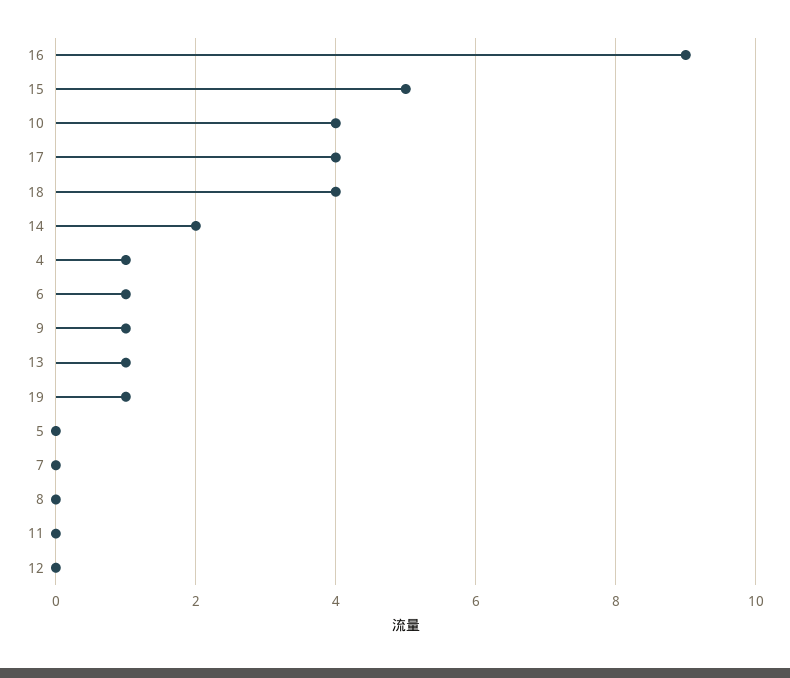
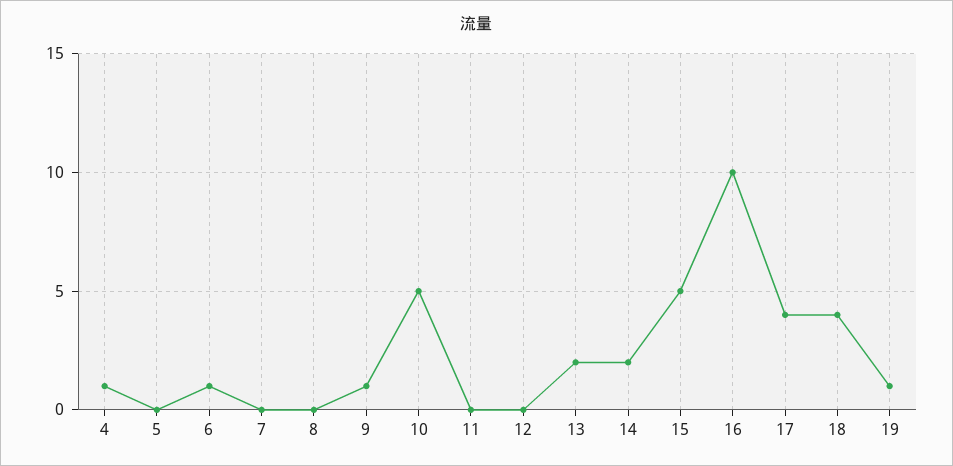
  {
-   "16": 9,
+   "16": 10,
    "15": 5,
-   "10": 4,
+   "10": 5,
    "17": 4,
    "18": 4,
    "14": 2,
    "4": 1,
    "6": 1,
    "9": 1,
-   "13": 1,
+   "13": 2,
    "19": 1,
    "5": 0,
    "7": 0,
    "8": 0,
    "11": 0,
    "12": 0
  }

